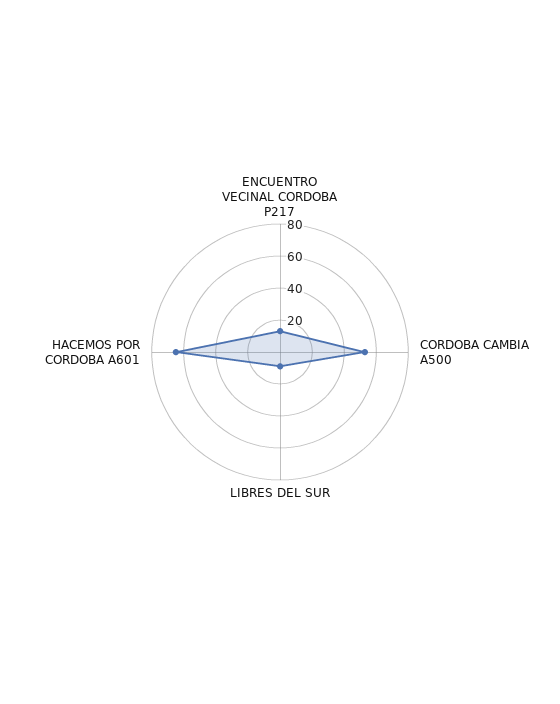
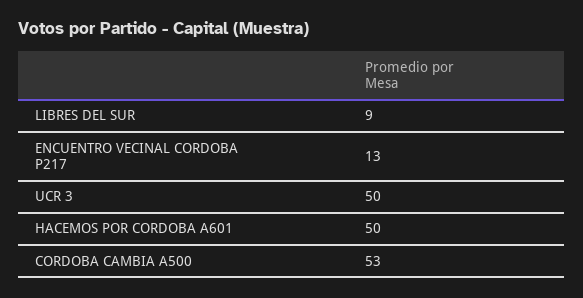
  {
    "ENCUENTRO VECINAL CORDOBA P217": 13,
    "CORDOBA CAMBIA A500": 53,
    "LIBRES DEL SUR": 9,
-   "HACEMOS POR CORDOBA A601": 65
+   "HACEMOS POR CORDOBA A601": 50,
+   "UCR 3": 50
  }

